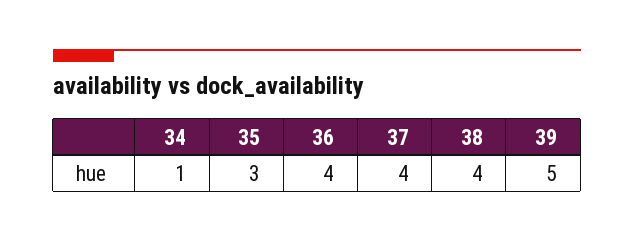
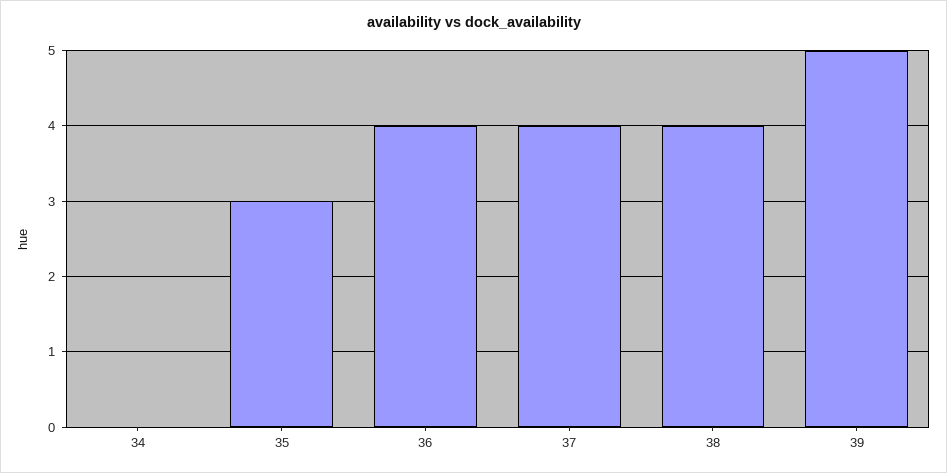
  {
-   "34": 1,
+   "34": 0,
    "35": 3,
    "36": 4,
    "37": 4,
    "38": 4,
    "39": 5
  }

